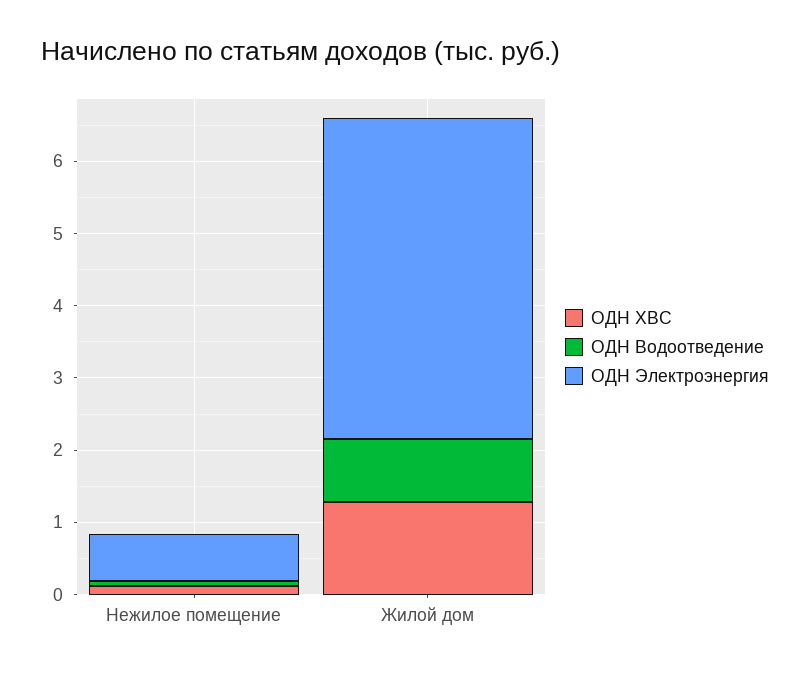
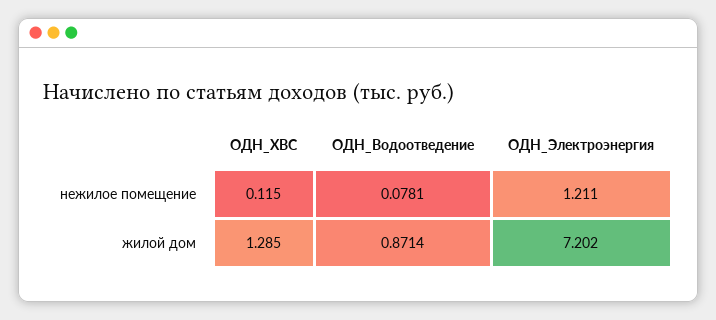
  {
    "ОДН ХВС": {
      "Нежилое помещение": 0.115,
      "Жилой дом": 1.285
    },
    "ОДН Водоотведение": {
      "Нежилое помещение": 0.0781,
      "Жилой дом": 0.8714
    },
    "ОДН Электроэнергия": {
-     "Нежилое помещение": 0.6,
+     "Нежилое помещение": 1.211,
-     "Жилой дом": 4.4
+     "Жилой дом": 7.202
    }
  }

